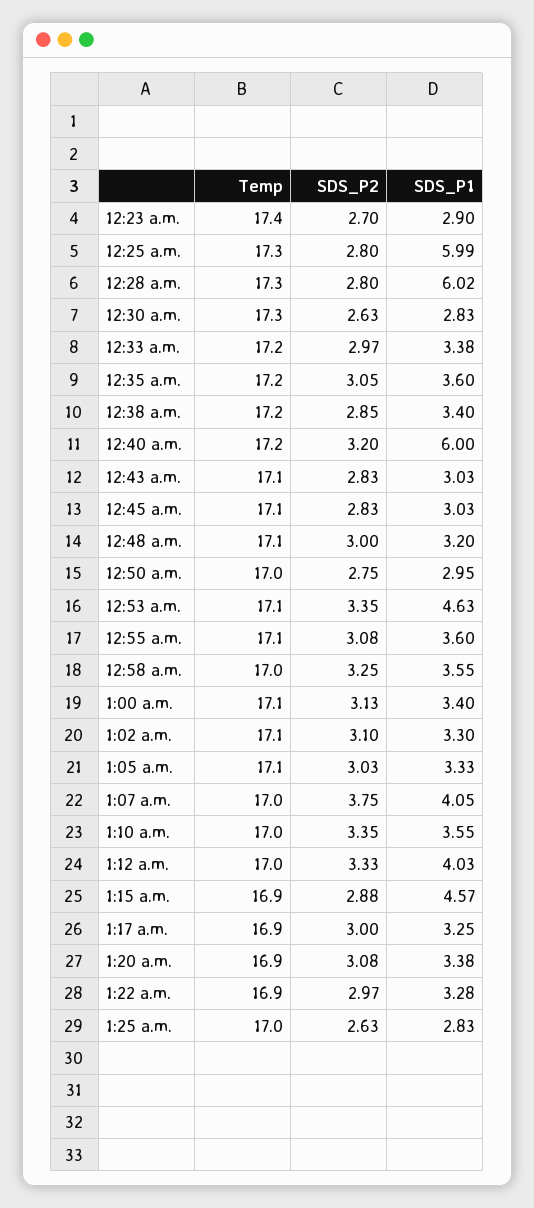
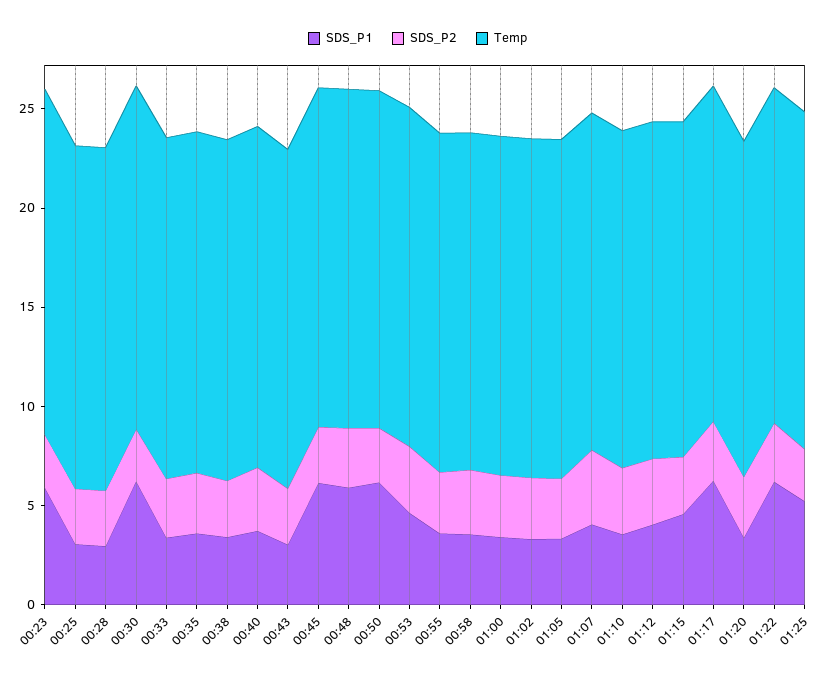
  {
    "Temp": {
      "12:23 a.m.": 17.4,
      "12:25 a.m.": 17.3,
      "12:28 a.m.": 17.3,
      "12:30 a.m.": 17.3,
      "12:33 a.m.": 17.2,
      "12:35 a.m.": 17.2,
      "12:38 a.m.": 17.2,
      "12:40 a.m.": 17.2,
      "12:43 a.m.": 17.1,
      "12:45 a.m.": 17.1,
      "12:48 a.m.": 17.1,
      "12:50 a.m.": 17,
      "12:53 a.m.": 17.1,
      "12:55 a.m.": 17.1,
      "12:58 a.m.": 17,
      "1:00 a.m.": 17.1,
      "1:02 a.m.": 17.1,
      "1:05 a.m.": 17.1,
      "1:07 a.m.": 17,
      "1:10 a.m.": 17,
      "1:12 a.m.": 17,
      "1:15 a.m.": 16.9,
      "1:17 a.m.": 16.9,
      "1:20 a.m.": 16.9,
      "1:22 a.m.": 16.9,
      "1:25 a.m.": 17
    },
    "SDS_P2": {
      "12:23 a.m.": 2.7,
      "12:25 a.m.": 2.8,
      "12:28 a.m.": 2.8,
      "12:30 a.m.": 2.63,
      "12:33 a.m.": 2.97,
      "12:35 a.m.": 3.05,
      "12:38 a.m.": 2.85,
      "12:40 a.m.": 3.2,
      "12:43 a.m.": 2.83,
      "12:45 a.m.": 2.83,
      "12:48 a.m.": 3,
      "12:50 a.m.": 2.75,
      "12:53 a.m.": 3.35,
      "12:55 a.m.": 3.08,
      "12:58 a.m.": 3.25,
      "1:00 a.m.": 3.13,
      "1:02 a.m.": 3.1,
      "1:05 a.m.": 3.03,
      "1:07 a.m.": 3.75,
      "1:10 a.m.": 3.35,
      "1:12 a.m.": 3.33,
      "1:15 a.m.": 2.88,
      "1:17 a.m.": 3,
      "1:20 a.m.": 3.08,
      "1:22 a.m.": 2.97,
      "1:25 a.m.": 2.63
    },
    "SDS_P1": {
-     "12:23 a.m.": 2.9,
+     "12:23 a.m.": 6,
-     "12:25 a.m.": 5.99,
+     "12:25 a.m.": 3,
-     "12:28 a.m.": 6.02,
+     "12:28 a.m.": 3,
-     "12:30 a.m.": 2.83,
+     "12:30 a.m.": 6,
      "12:33 a.m.": 3.38,
      "12:35 a.m.": 3.6,
      "12:38 a.m.": 3.4,
-     "12:40 a.m.": 6,
+     "12:40 a.m.": 4,
      "12:43 a.m.": 3.03,
-     "12:45 a.m.": 3.03,
+     "12:45 a.m.": 6,
-     "12:48 a.m.": 3.2,
+     "12:48 a.m.": 6,
-     "12:50 a.m.": 2.95,
+     "12:50 a.m.": 6,
      "12:53 a.m.": 4.63,
      "12:55 a.m.": 3.6,
      "12:58 a.m.": 3.55,
      "1:00 a.m.": 3.4,
      "1:02 a.m.": 3.3,
      "1:05 a.m.": 3.33,
      "1:07 a.m.": 4.05,
      "1:10 a.m.": 3.55,
      "1:12 a.m.": 4.03,
      "1:15 a.m.": 4.57,
-     "1:17 a.m.": 3.25,
+     "1:17 a.m.": 6,
      "1:20 a.m.": 3.38,
-     "1:22 a.m.": 3.28,
+     "1:22 a.m.": 6,
-     "1:25 a.m.": 2.83
+     "1:25 a.m.": 5
    }
  }

